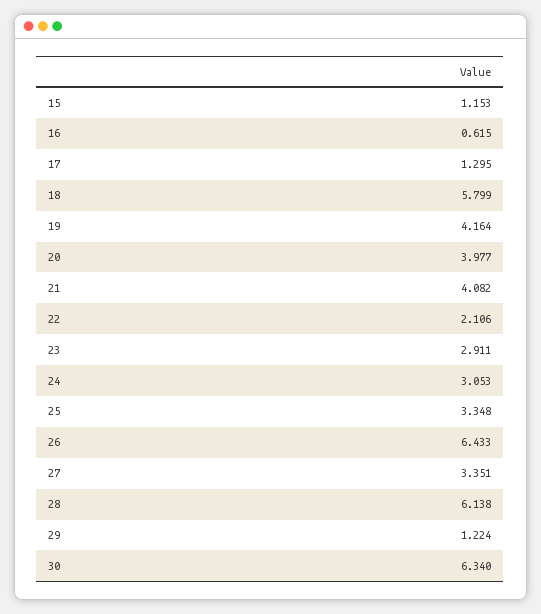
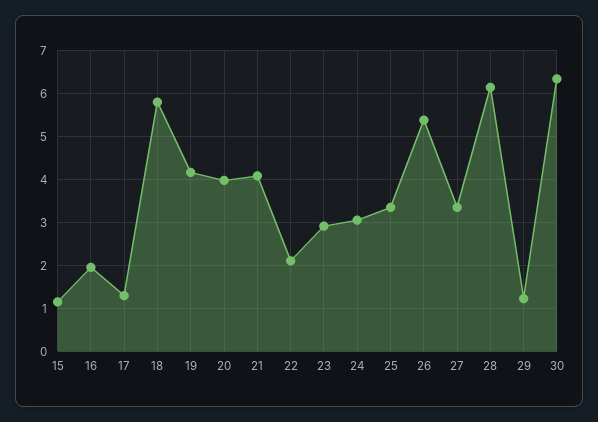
  {
    "15": 1.153,
-   "16": 0.615,
+   "16": 2,
    "17": 1.295,
    "18": 5.799,
    "19": 4.164,
    "20": 3.977,
    "21": 4.082,
    "22": 2.106,
    "23": 2.911,
    "24": 3.053,
    "25": 3.348,
-   "26": 6.433,
+   "26": 5.4,
    "27": 3.351,
    "28": 6.138,
    "29": 1.224,
    "30": 6.34
  }

